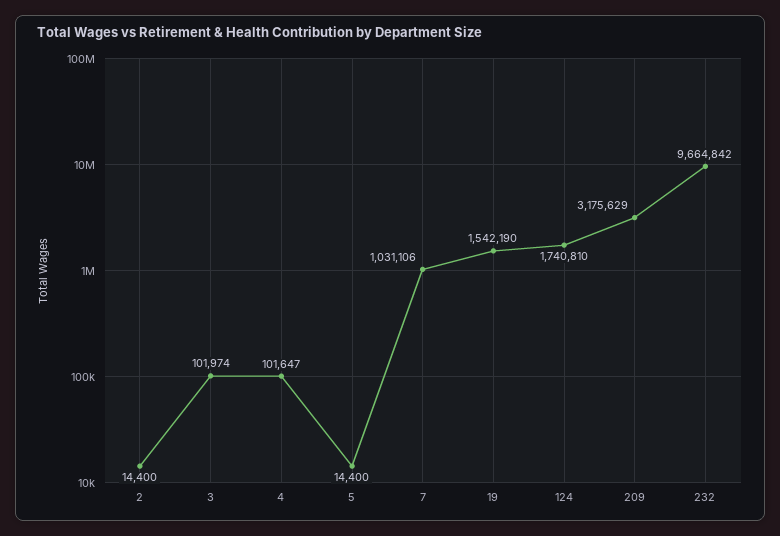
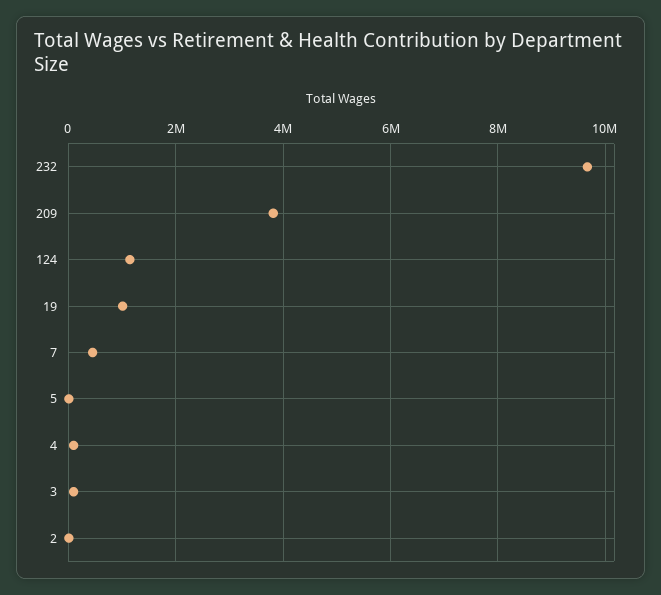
  {
    "2": 14400,
    "3": 101974,
    "4": 101647,
    "5": 14400,
-   "7": 1031106,
+   "7": 400000,
-   "19": 1542190,
+   "19": 1000000,
-   "124": 1740810,
+   "124": 1200000,
-   "209": 3175629,
+   "209": 3800000,
    "232": 9664842
  }

